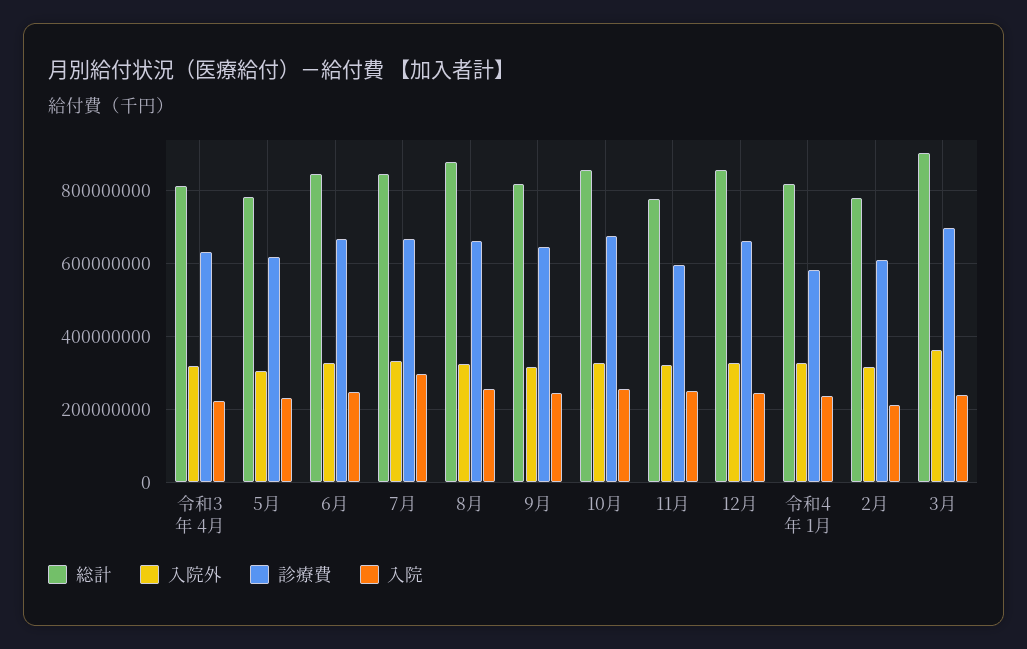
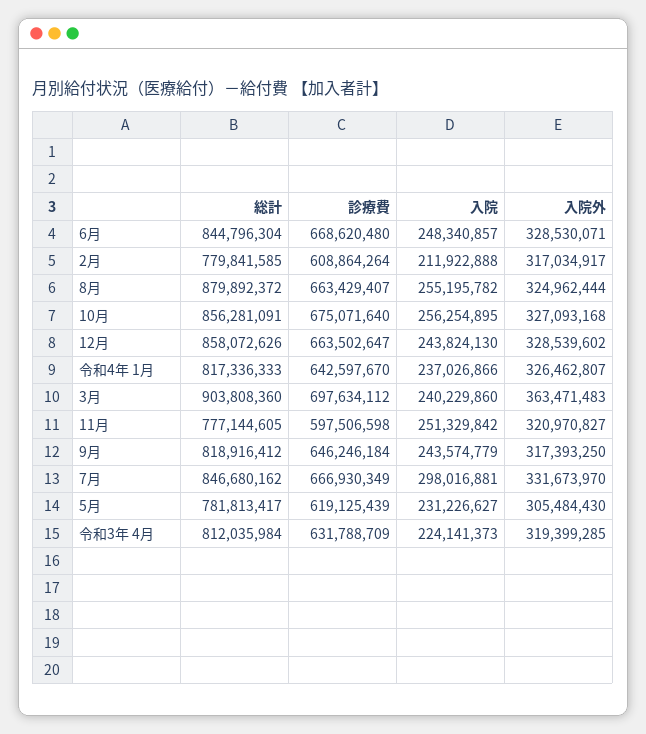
  {
    "総計": {
      "令和3年 4月": 812035984,
      "5月": 781813417,
      "6月": 844796304,
      "7月": 846680162,
      "8月": 879892372,
      "9月": 818916412,
      "10月": 856281091,
      "11月": 777144605,
      "12月": 858072626,
      "令和4年 1月": 817336333,
      "2月": 779841585,
      "3月": 903808360
    },
    "入院外": {
      "令和3年 4月": 319399285,
      "5月": 305484430,
      "6月": 328530071,
      "7月": 331673970,
      "8月": 324962444,
      "9月": 317393250,
      "10月": 327093168,
      "11月": 320970827,
      "12月": 328539602,
      "令和4年 1月": 326462807,
      "2月": 317034917,
      "3月": 363471483
    },
    "診療費": {
      "令和3年 4月": 631788709,
      "5月": 619125439,
      "6月": 668620480,
      "7月": 666930349,
      "8月": 663429407,
      "9月": 646246184,
      "10月": 675071640,
      "11月": 597506598,
      "12月": 663502647,
-     "令和4年 1月": 580000000,
+     "令和4年 1月": 642597670,
      "2月": 608864264,
      "3月": 697634112
    },
    "入院": {
      "令和3年 4月": 224141373,
      "5月": 231226627,
      "6月": 248340857,
      "7月": 298016881,
      "8月": 255195782,
      "9月": 243574779,
      "10月": 256254895,
      "11月": 251329842,
      "12月": 243824130,
      "令和4年 1月": 237026866,
      "2月": 211922888,
      "3月": 240229860
    }
  }

